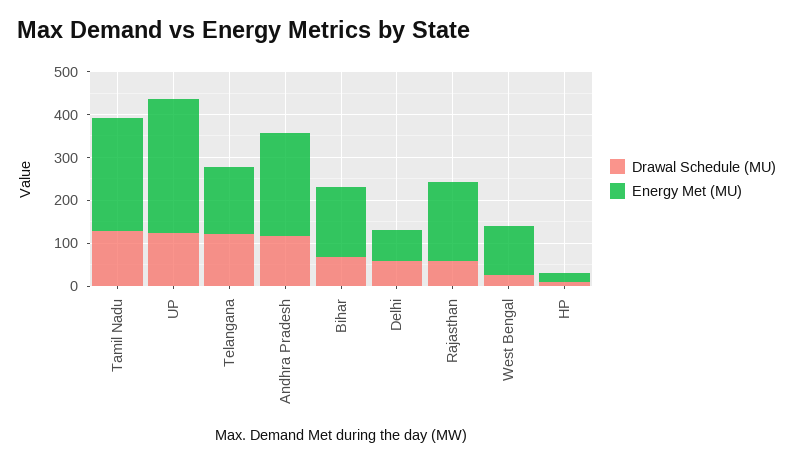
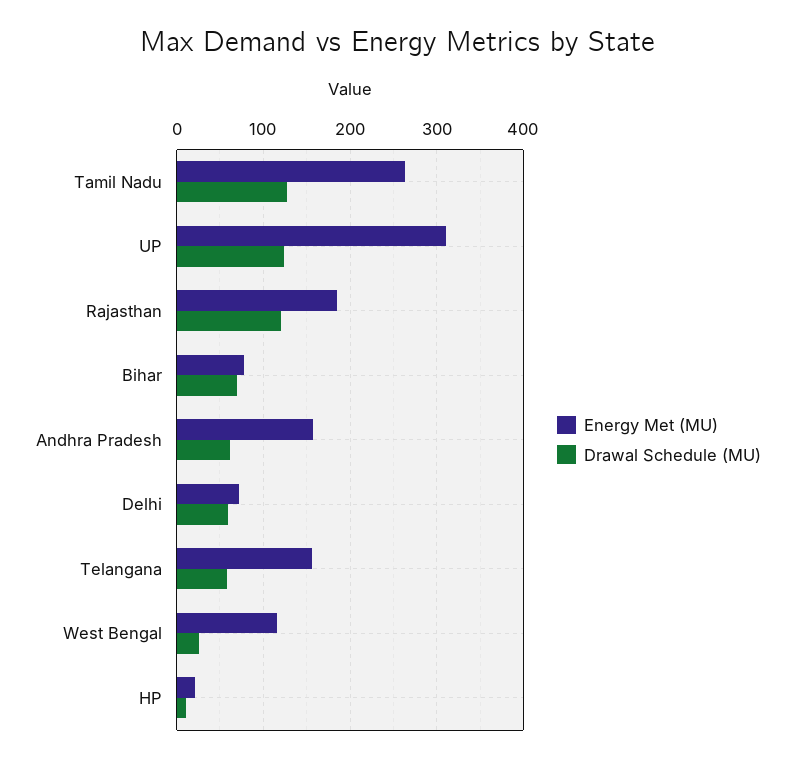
  {
    "Drawal Schedule (MU)": {
      "Tamil Nadu": 130,
      "UP": 120,
-     "Telangana": 120,
+     "Telangana": 60,
-     "Andhra Pradesh": 120,
+     "Andhra Pradesh": 60,
      "Bihar": 70,
      "Delhi": 60,
-     "Rajasthan": 60,
+     "Rajasthan": 120,
      "West Bengal": 30,
      "HP": 10
    },
    "Energy Met (MU)": {
      "Tamil Nadu": 260,
      "UP": 310,
      "Telangana": 160,
-     "Andhra Pradesh": 240,
+     "Andhra Pradesh": 160,
-     "Bihar": 160,
+     "Bihar": 80,
      "Delhi": 70,
      "Rajasthan": 180,
      "West Bengal": 120,
      "HP": 20
    }
  }

